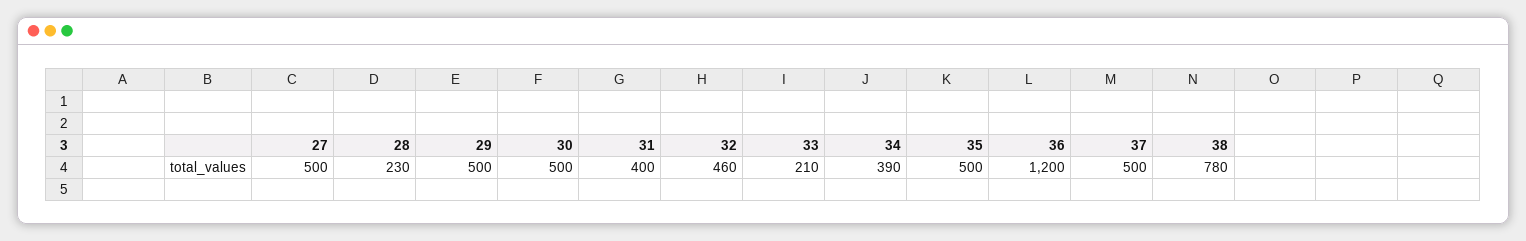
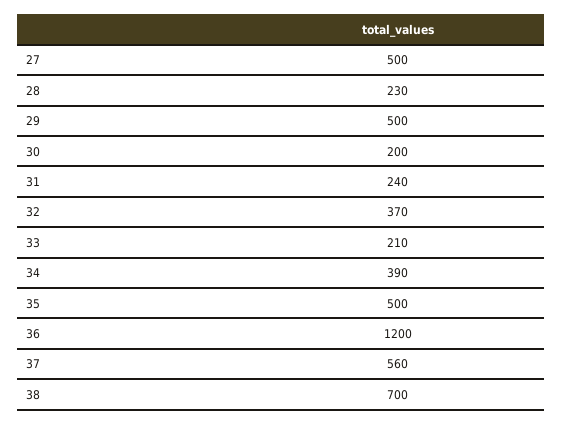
  {
    "27": 500,
    "28": 230,
    "29": 500,
-   "30": 500,
+   "30": 200,
-   "31": 400,
+   "31": 240,
-   "32": 460,
+   "32": 370,
    "33": 210,
    "34": 390,
    "35": 500,
    "36": 1200,
-   "37": 500,
+   "37": 560,
-   "38": 780
+   "38": 700
  }

